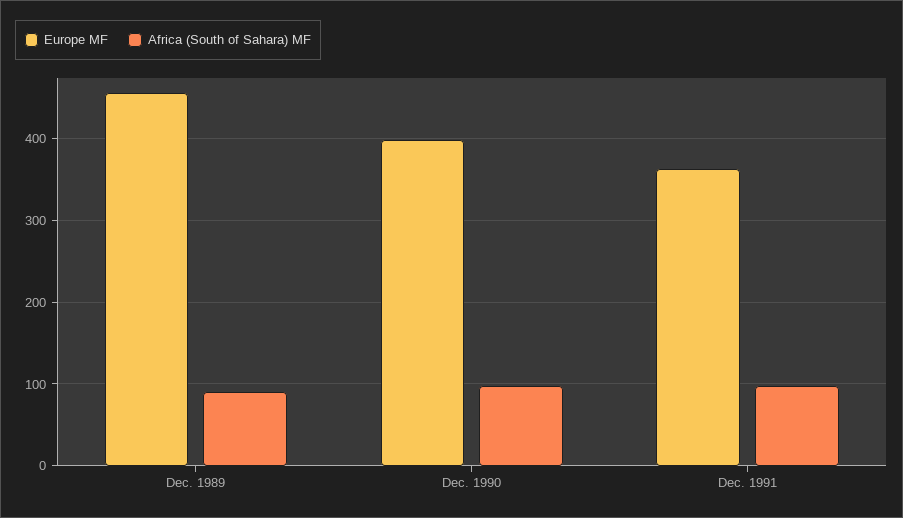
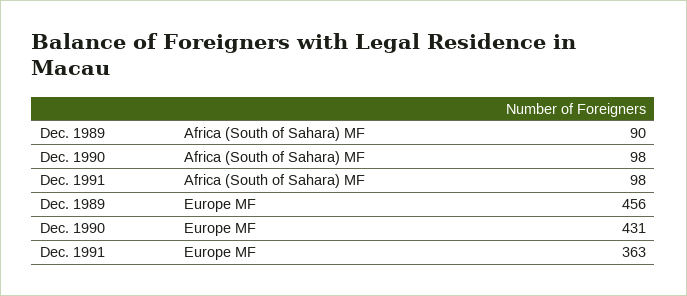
  {
    "Europe MF": {
      "Dec. 1989": 456,
-     "Dec. 1990": 400,
+     "Dec. 1990": 431,
      "Dec. 1991": 363
    },
    "Africa (South of Sahara) MF": {
      "Dec. 1989": 90,
      "Dec. 1990": 98,
      "Dec. 1991": 98
    }
  }

